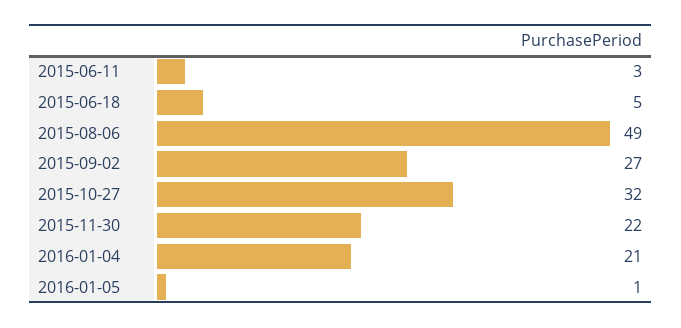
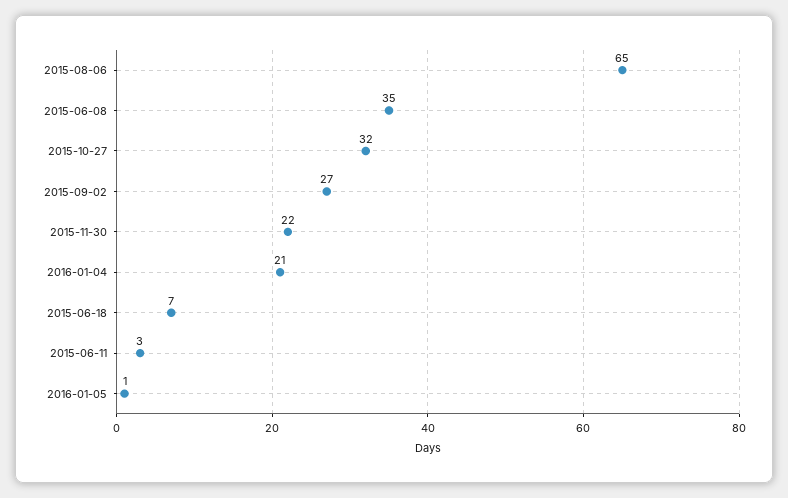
  {
    "2015-06-11": 3,
-   "2015-06-18": 5,
+   "2015-06-18": 7,
-   "2015-08-06": 49,
+   "2015-08-06": 65,
    "2015-09-02": 27,
    "2015-10-27": 32,
    "2015-11-30": 22,
    "2016-01-04": 21,
-   "2016-01-05": 1
+   "2016-01-05": 1,
+   "2015-06-08": 35
  }

